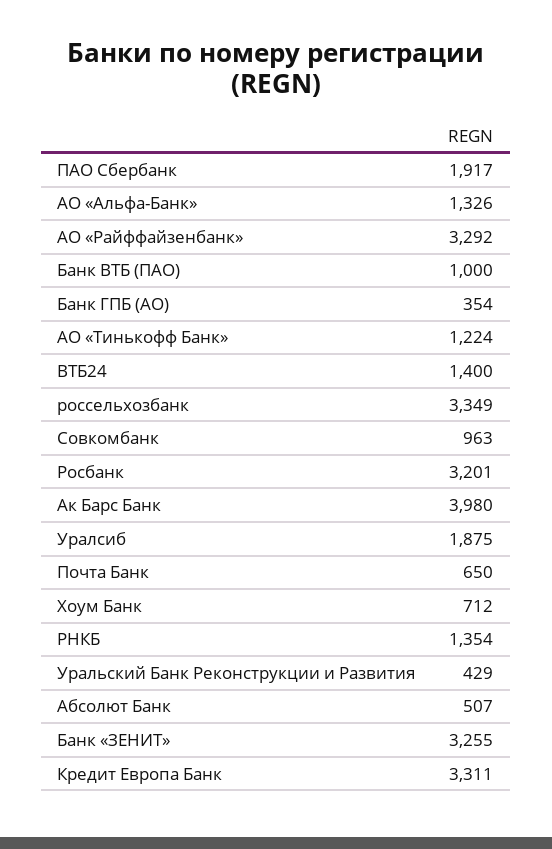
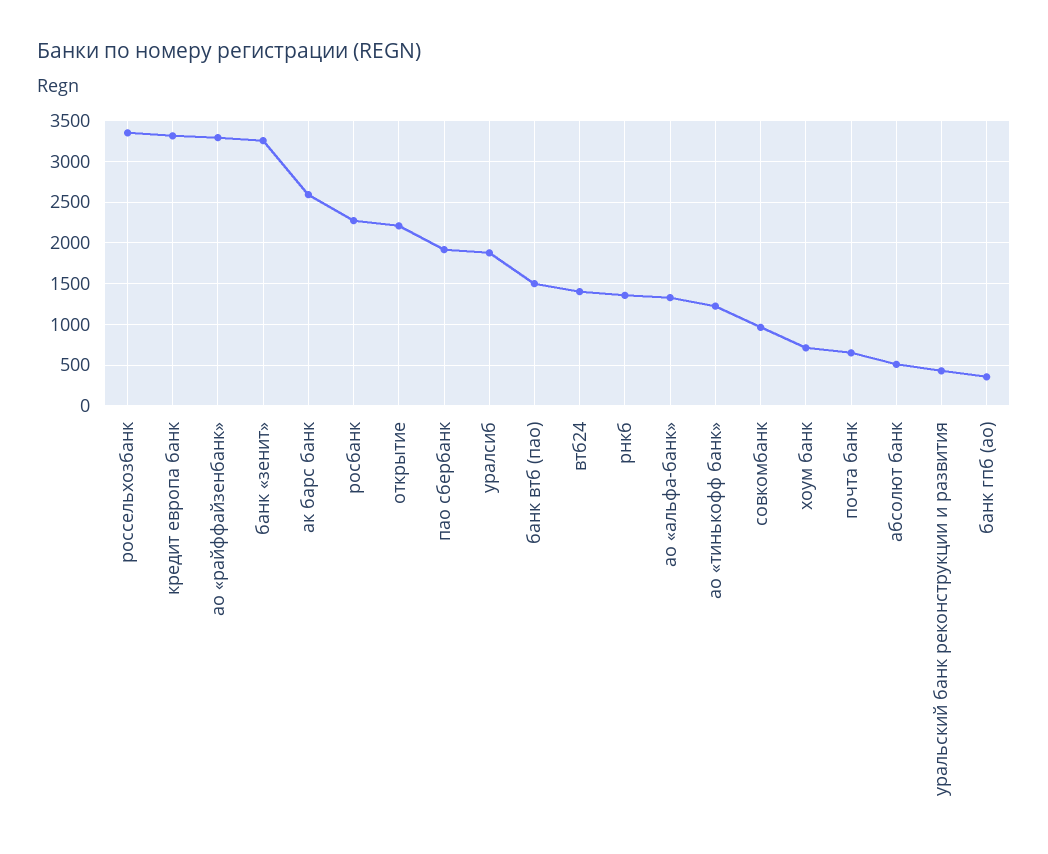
  {
    "ПАО Сбербанк": 1917,
    "АО «Альфа-Банк»": 1326,
    "АО «Райффайзенбанк»": 3292,
-   "Банк ВТБ (ПАО)": 1000,
+   "Банк ВТБ (ПАО)": 1500,
    "Банк ГПБ (АО)": 354,
    "АО «Тинькофф Банк»": 1224,
    "ВТБ24": 1400,
    "россельхозбанк": 3349,
    "Совкомбанк": 963,
-   "Росбанк": 3201,
+   "Росбанк": 2300,
-   "Ак Барс Банк": 3980,
+   "Ак Барс Банк": 2600,
    "Уралсиб": 1875,
    "Почта Банк": 650,
    "Хоум Банк": 712,
    "РНКБ": 1354,
    "Уральский Банк Реконструкции и Развития": 429,
    "Абсолют Банк": 507,
    "Банк «ЗЕНИТ»": 3255,
-   "Кредит Европа Банк": 3311
+   "Кредит Европа Банк": 3311,
+   "открытие": 2200
  }

